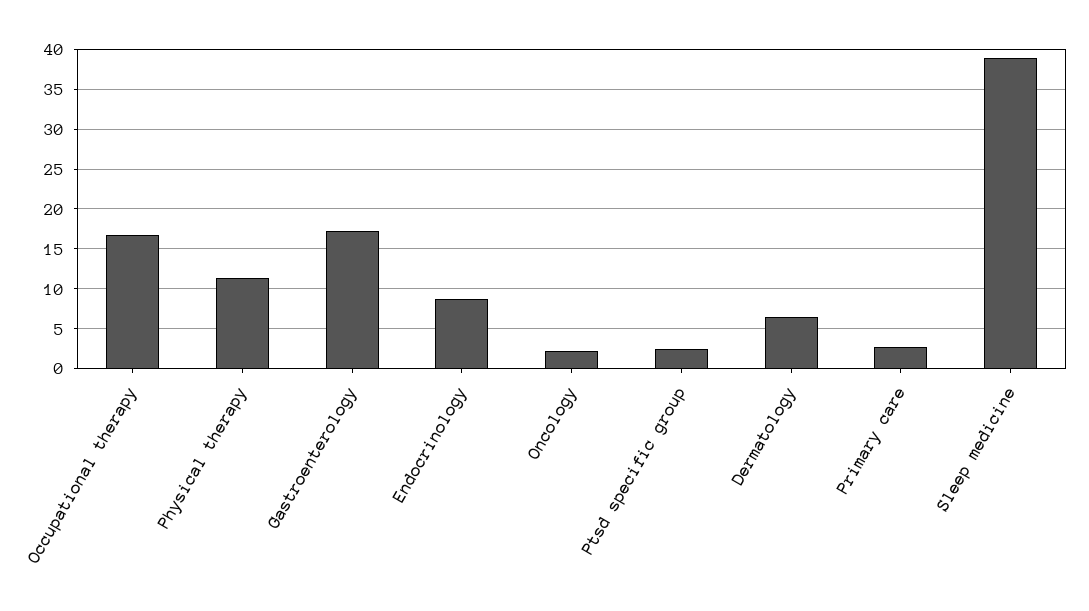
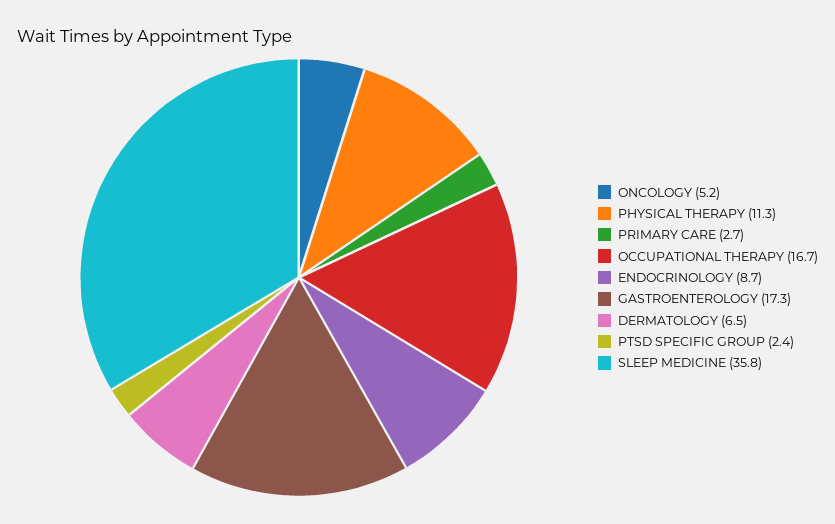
  {
    "Occupational therapy": 16.7,
    "Physical therapy": 11.3,
    "Gastroenterology": 17.3,
    "Endocrinology": 8.7,
-   "Oncology": 2,
+   "Oncology": 5.2,
    "Ptsd specific group": 2.4,
    "Dermatology": 6.5,
    "Primary care": 2.7,
-   "Sleep medicine": 39
+   "Sleep medicine": 35.8
  }

